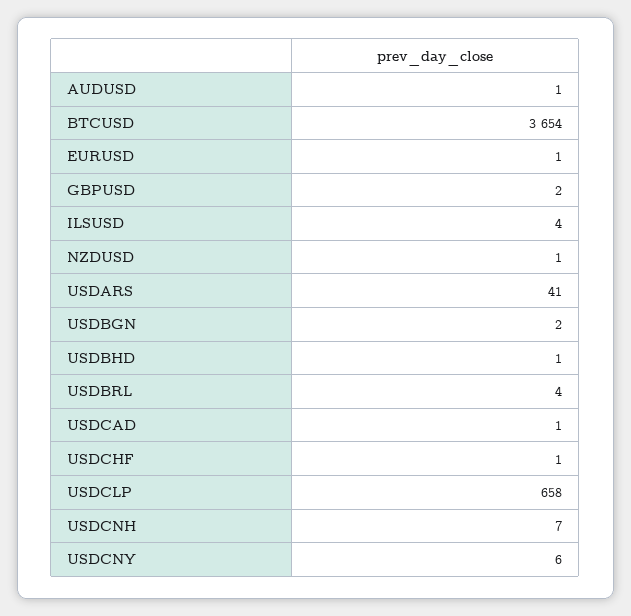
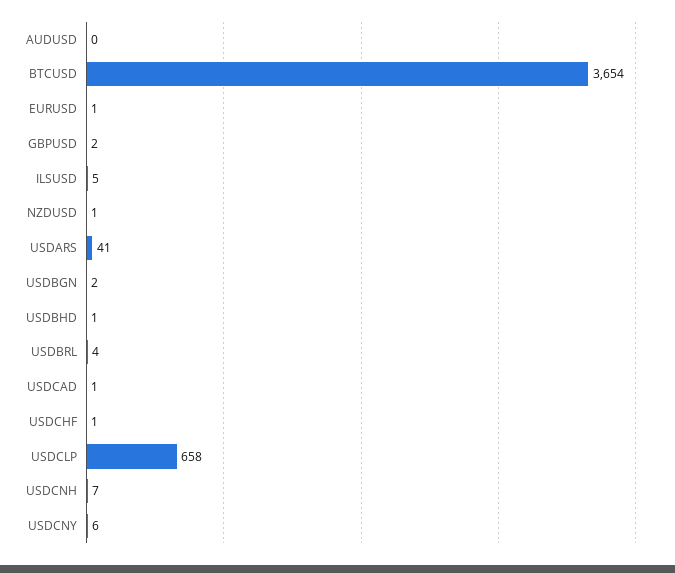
  {
-   "AUDUSD": 1,
+   "AUDUSD": 0,
    "BTCUSD": 3654,
    "EURUSD": 1,
    "GBPUSD": 2,
-   "ILSUSD": 4,
+   "ILSUSD": 5,
    "NZDUSD": 1,
    "USDARS": 41,
    "USDBGN": 2,
    "USDBHD": 1,
    "USDBRL": 4,
    "USDCAD": 1,
    "USDCHF": 1,
    "USDCLP": 658,
    "USDCNH": 7,
    "USDCNY": 6
  }

